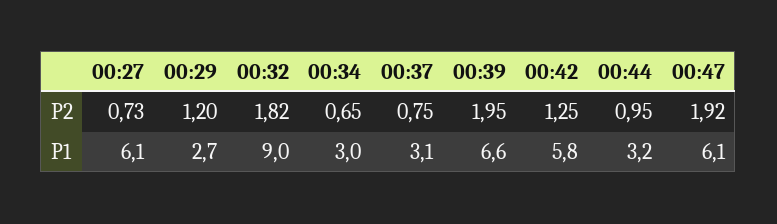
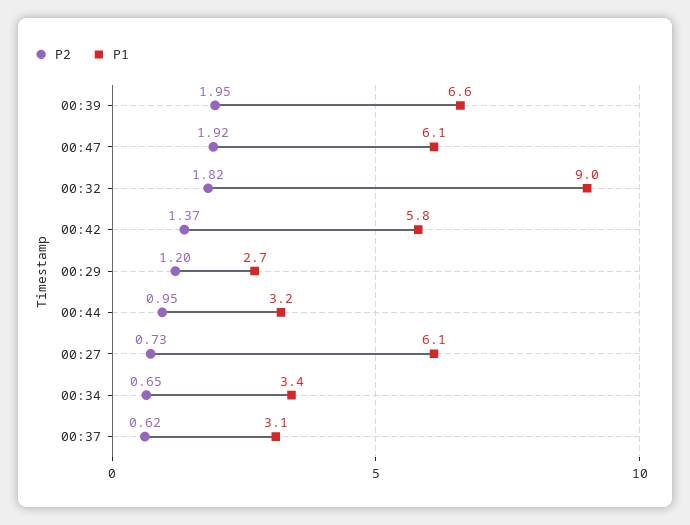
  {
    "P2": {
      "00:27": 0.73,
      "00:29": 1.2,
      "00:32": 1.82,
      "00:34": 0.65,
-     "00:37": 0.75,
+     "00:37": 0.62,
      "00:39": 1.95,
-     "00:42": 1.25,
+     "00:42": 1.37,
      "00:44": 0.95,
      "00:47": 1.92
    },
    "P1": {
      "00:27": 6.1,
      "00:29": 2.7,
      "00:32": 9,
-     "00:34": 3,
+     "00:34": 3.4,
      "00:37": 3.1,
      "00:39": 6.6,
      "00:42": 5.8,
      "00:44": 3.2,
      "00:47": 6.1
    }
  }

